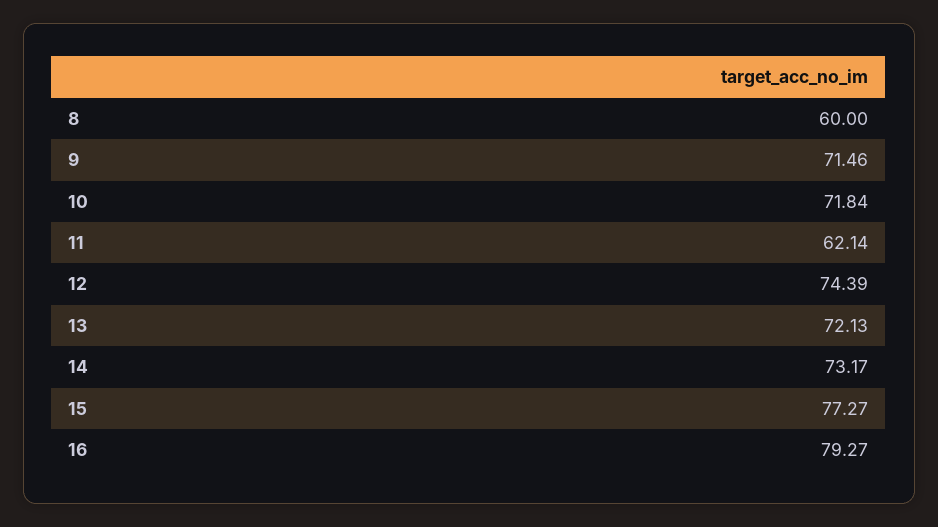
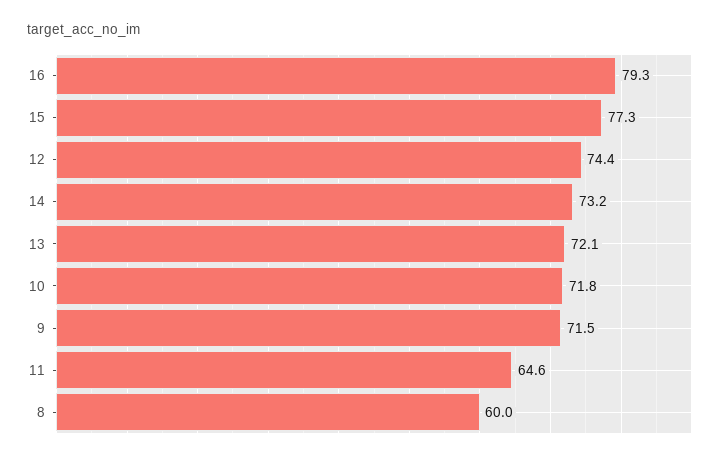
  {
    "8": 60,
    "9": 71.46,
    "10": 71.84,
-   "11": 62.14,
+   "11": 64.6,
    "12": 74.39,
    "13": 72.13,
    "14": 73.17,
    "15": 77.27,
    "16": 79.27
  }

